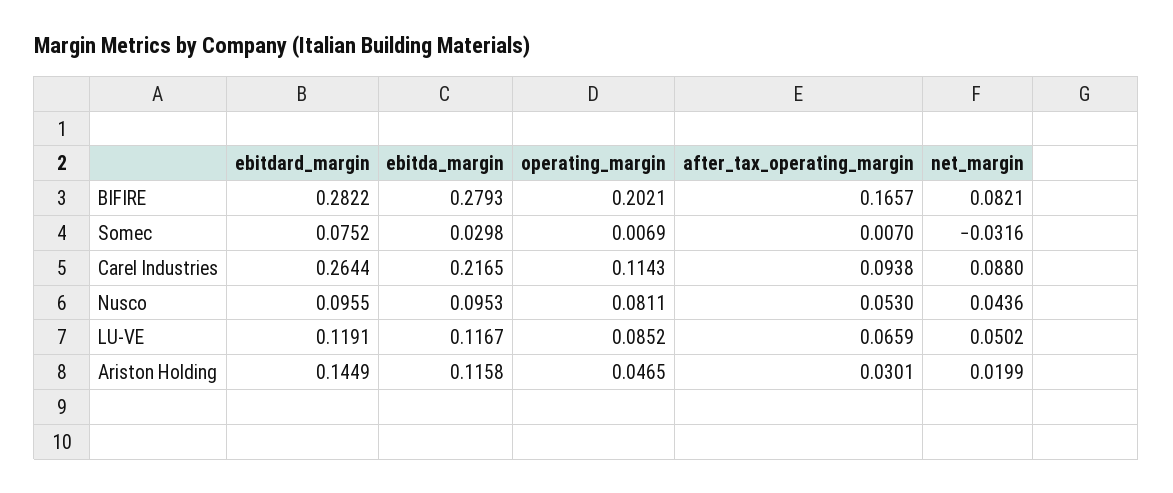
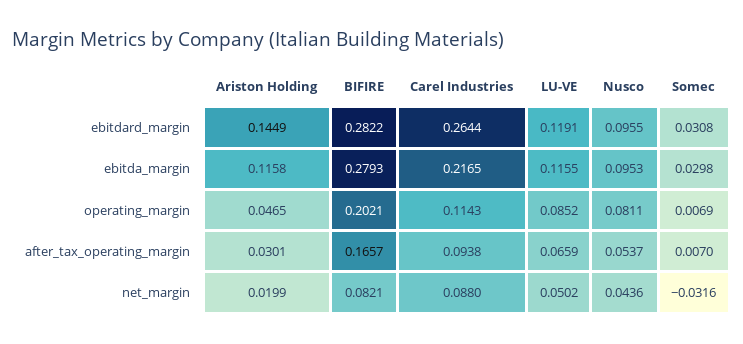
  {
    "ebitdard_margin": {
      "BIFIRE": 0.2822,
-     "Somec": 0.0752,
+     "Somec": 0.0308,
      "Carel Industries": 0.2644,
      "Nusco": 0.0955,
      "LU-VE": 0.1191,
      "Ariston Holding": 0.1449
    },
    "ebitda_margin": {
      "BIFIRE": 0.2793,
      "Somec": 0.0298,
      "Carel Industries": 0.2165,
      "Nusco": 0.0953,
-     "LU-VE": 0.1167,
+     "LU-VE": 0.1155,
      "Ariston Holding": 0.1158
    },
    "operating_margin": {
      "BIFIRE": 0.2021,
      "Somec": 0.0069,
      "Carel Industries": 0.1143,
      "Nusco": 0.0811,
      "LU-VE": 0.0852,
      "Ariston Holding": 0.0465
    },
    "after_tax_operating_margin": {
      "BIFIRE": 0.1657,
      "Somec": 0.007,
      "Carel Industries": 0.0938,
-     "Nusco": 0.053,
+     "Nusco": 0.0537,
      "LU-VE": 0.0659,
      "Ariston Holding": 0.0301
    },
    "net_margin": {
      "BIFIRE": 0.0821,
      "Somec": -0.0316,
      "Carel Industries": 0.088,
      "Nusco": 0.0436,
      "LU-VE": 0.0502,
      "Ariston Holding": 0.0199
    }
  }

